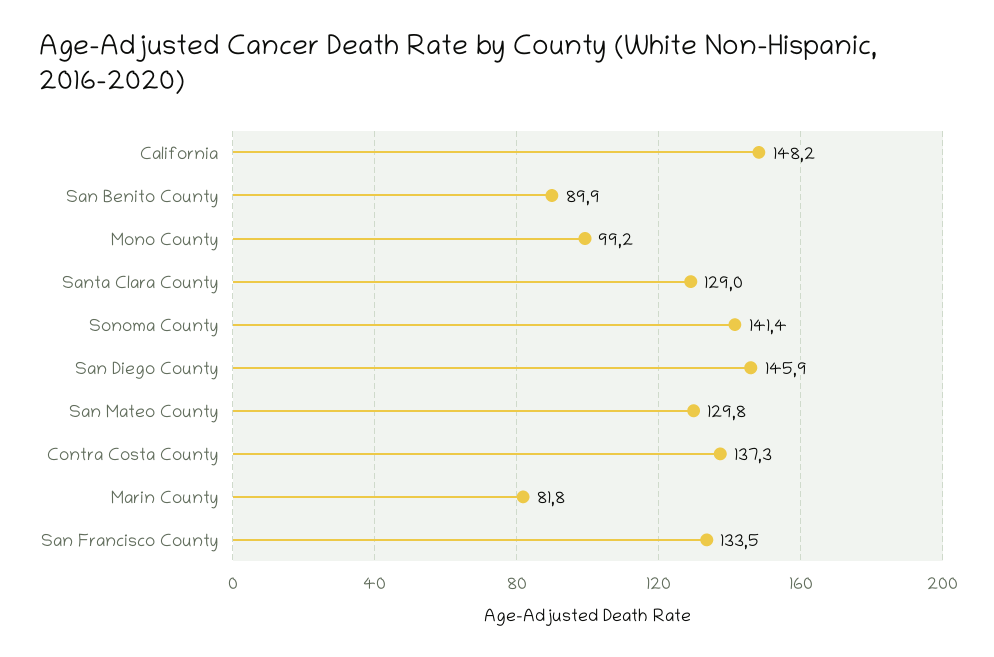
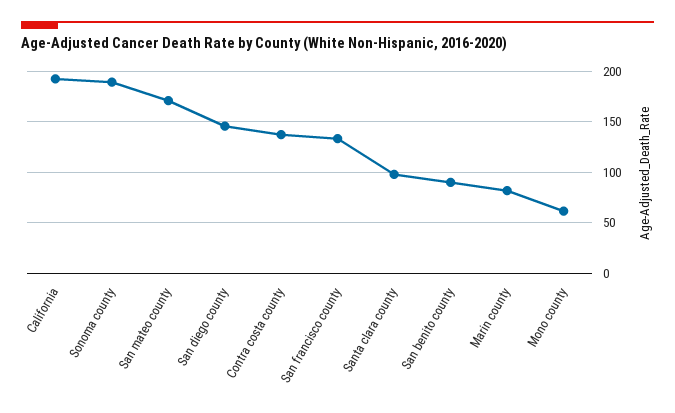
  {
-   "California": 148.2,
+   "California": 190,
    "San Benito County": 89.9,
-   "Mono County": 99.2,
+   "Mono County": 60,
-   "Santa Clara County": 129,
+   "Santa Clara County": 100,
-   "Sonoma County": 141.4,
+   "Sonoma County": 190,
    "San Diego County": 145.9,
-   "San Mateo County": 129.8,
+   "San Mateo County": 170,
    "Contra Costa County": 137.3,
    "Marin County": 81.8,
    "San Francisco County": 133.5
  }

